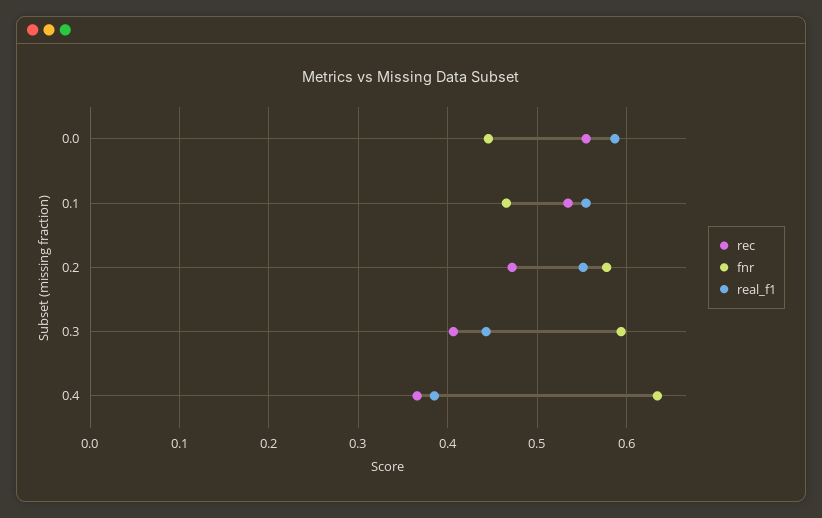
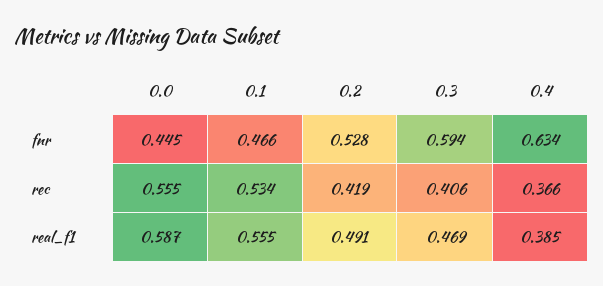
  {
    "rec": {
      "0.0": 0.555,
      "0.1": 0.534,
-     "0.2": 0.47,
+     "0.2": 0.419,
      "0.3": 0.406,
      "0.4": 0.366
    },
    "fnr": {
      "0.0": 0.445,
      "0.1": 0.466,
-     "0.2": 0.58,
+     "0.2": 0.528,
      "0.3": 0.594,
      "0.4": 0.634
    },
    "real_f1": {
      "0.0": 0.587,
      "0.1": 0.555,
-     "0.2": 0.55,
+     "0.2": 0.491,
-     "0.3": 0.44,
+     "0.3": 0.469,
      "0.4": 0.385
    }
  }

